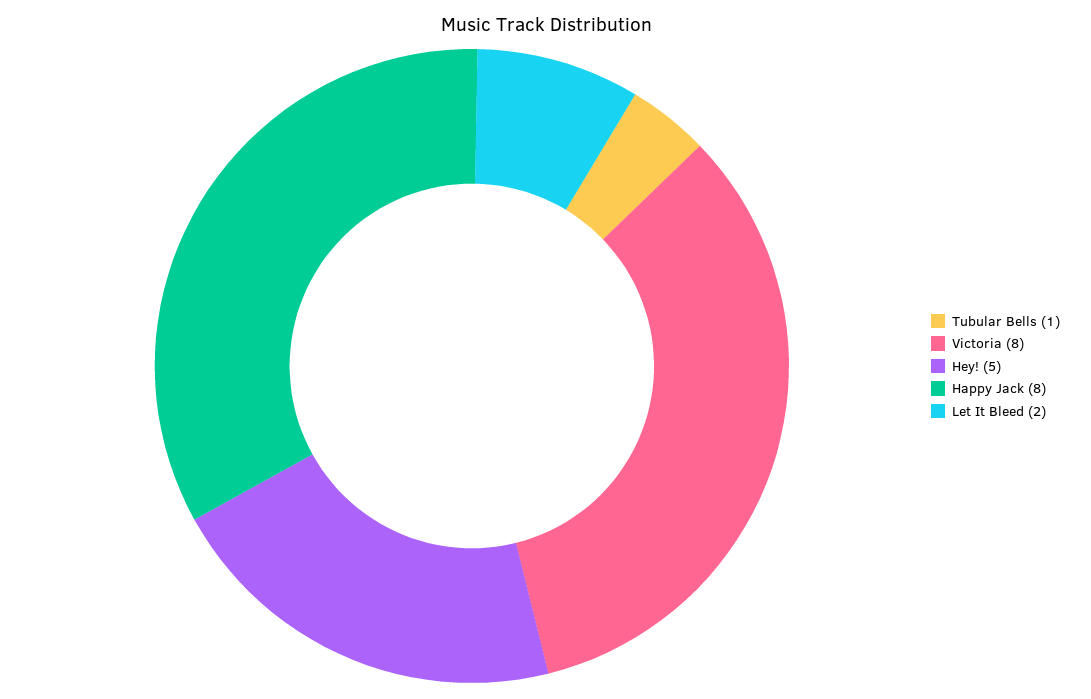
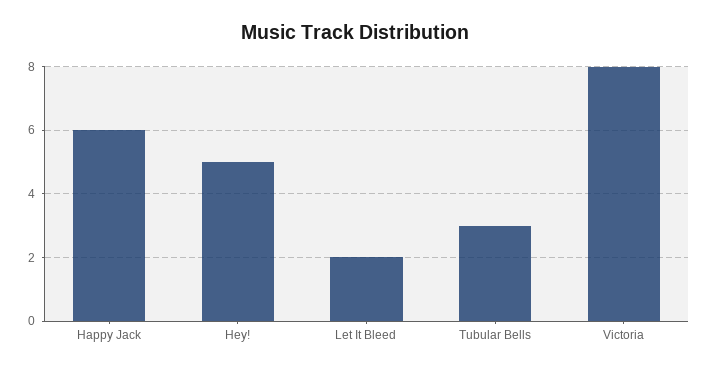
  {
-   "Tubular Bells": 1,
+   "Tubular Bells": 3,
    "Victoria": 8,
    "Hey!": 5,
-   "Happy Jack": 8,
+   "Happy Jack": 6,
    "Let It Bleed": 2
  }

